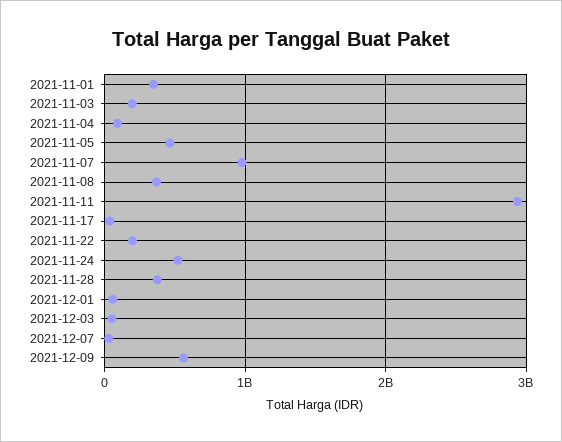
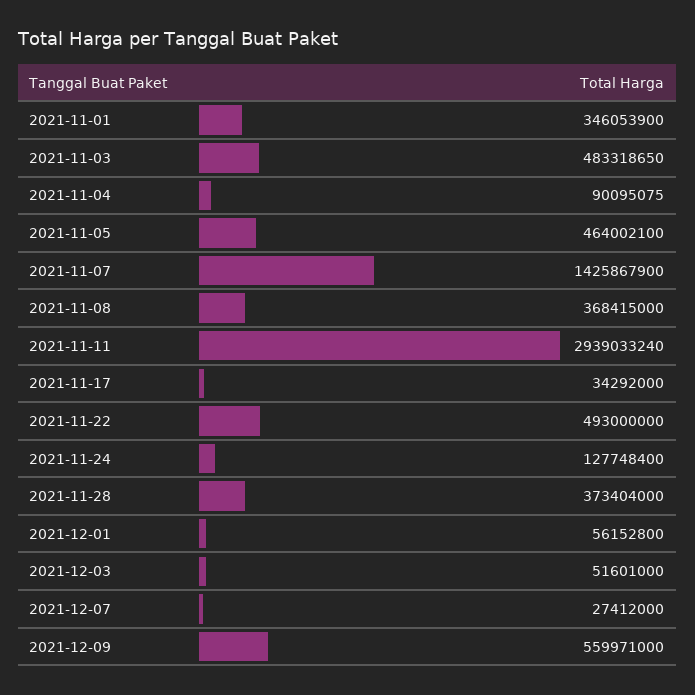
  {
    "2021-11-01": 346053900,
-   "2021-11-03": 200000000,
+   "2021-11-03": 483318650,
    "2021-11-04": 90095075,
    "2021-11-05": 464002100,
-   "2021-11-07": 1000000000,
+   "2021-11-07": 1425867900,
    "2021-11-08": 368415000,
    "2021-11-11": 2939033240,
    "2021-11-17": 34292000,
-   "2021-11-22": 200000000,
+   "2021-11-22": 493000000,
-   "2021-11-24": 500000000,
+   "2021-11-24": 127748400,
    "2021-11-28": 373404000,
    "2021-12-01": 56152800,
    "2021-12-03": 51601000,
    "2021-12-07": 27412000,
    "2021-12-09": 559971000
  }

